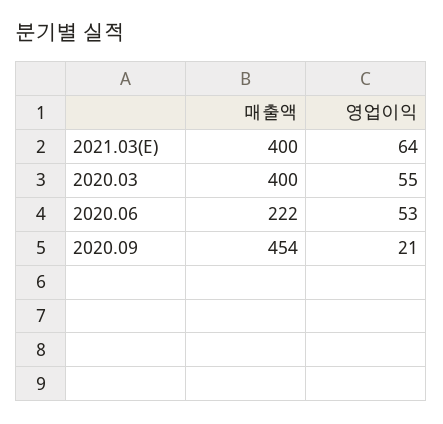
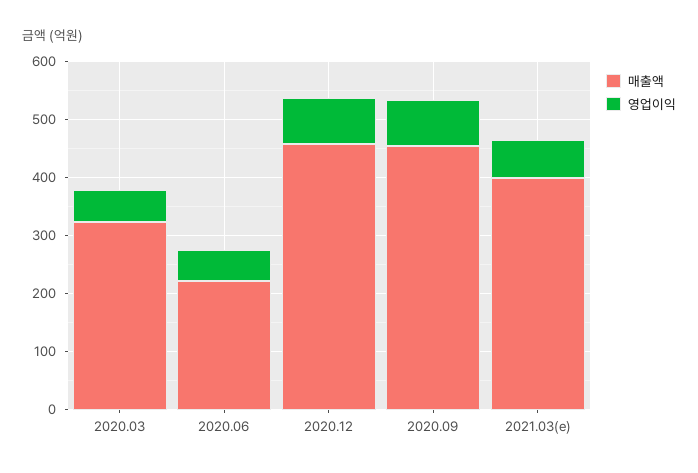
  {
    "매출액": {
      "2021.03(E)": 400,
-     "2020.03": 400,
+     "2020.03": 320,
      "2020.06": 222,
-     "2020.09": 454
+     "2020.09": 454,
+     "2020.12": 460
    },
    "영업이익": {
      "2021.03(E)": 64,
      "2020.03": 55,
      "2020.06": 53,
-     "2020.09": 21
+     "2020.09": 80,
+     "2020.12": 80
    }
  }

